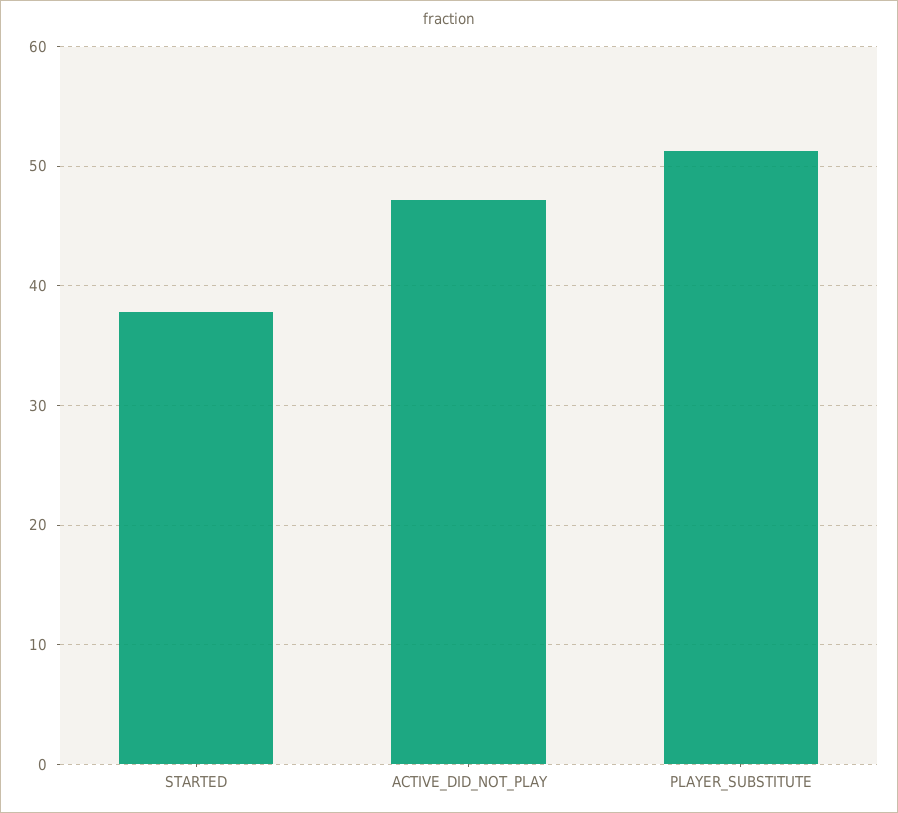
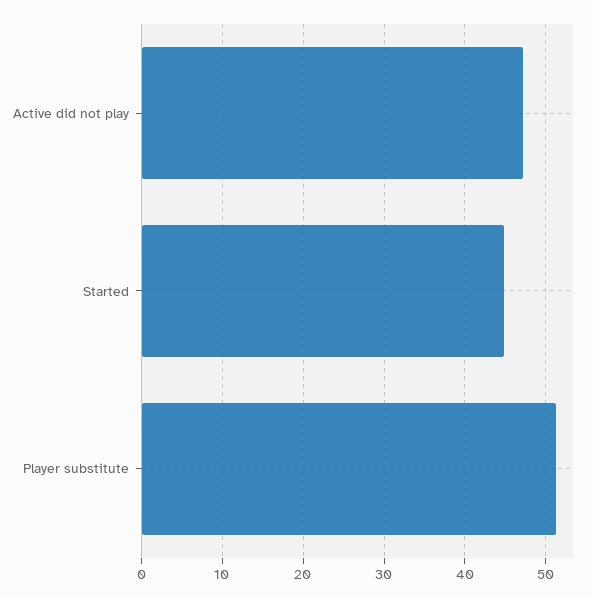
  {
-   "STARTED": 38,
+   "STARTED": 45,
    "ACTIVE_DID_NOT_PLAY": 47,
    "PLAYER_SUBSTITUTE": 51
  }

